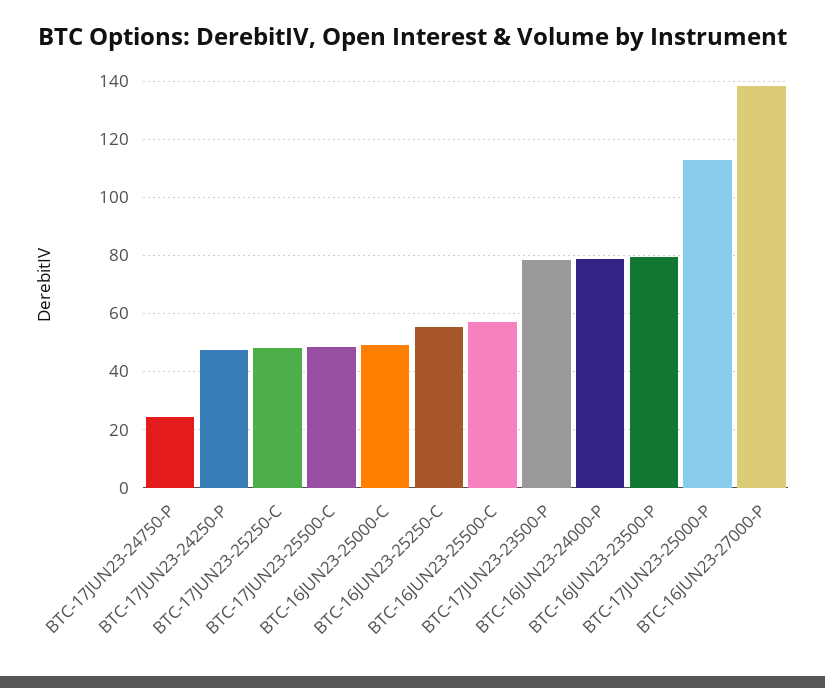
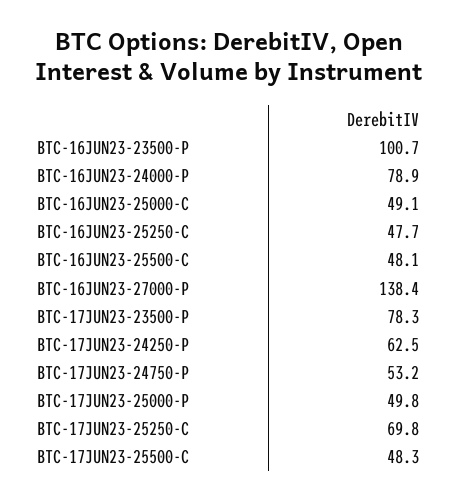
  {
-   "BTC-17JUN23-24750-P": 25,
+   "BTC-17JUN23-24750-P": 53.2,
-   "BTC-17JUN23-24250-P": 47.5,
+   "BTC-17JUN23-24250-P": 62.5,
-   "BTC-17JUN23-25250-C": 47.5,
+   "BTC-17JUN23-25250-C": 69.8,
    "BTC-17JUN23-25500-C": 48.3,
    "BTC-16JUN23-25000-C": 49.1,
-   "BTC-16JUN23-25250-C": 55,
+   "BTC-16JUN23-25250-C": 47.7,
-   "BTC-16JUN23-25500-C": 57.5,
+   "BTC-16JUN23-25500-C": 48.1,
    "BTC-17JUN23-23500-P": 78.3,
    "BTC-16JUN23-24000-P": 78.9,
-   "BTC-16JUN23-23500-P": 80,
+   "BTC-16JUN23-23500-P": 100.7,
-   "BTC-17JUN23-25000-P": 112.5,
+   "BTC-17JUN23-25000-P": 49.8,
    "BTC-16JUN23-27000-P": 138.4
  }

